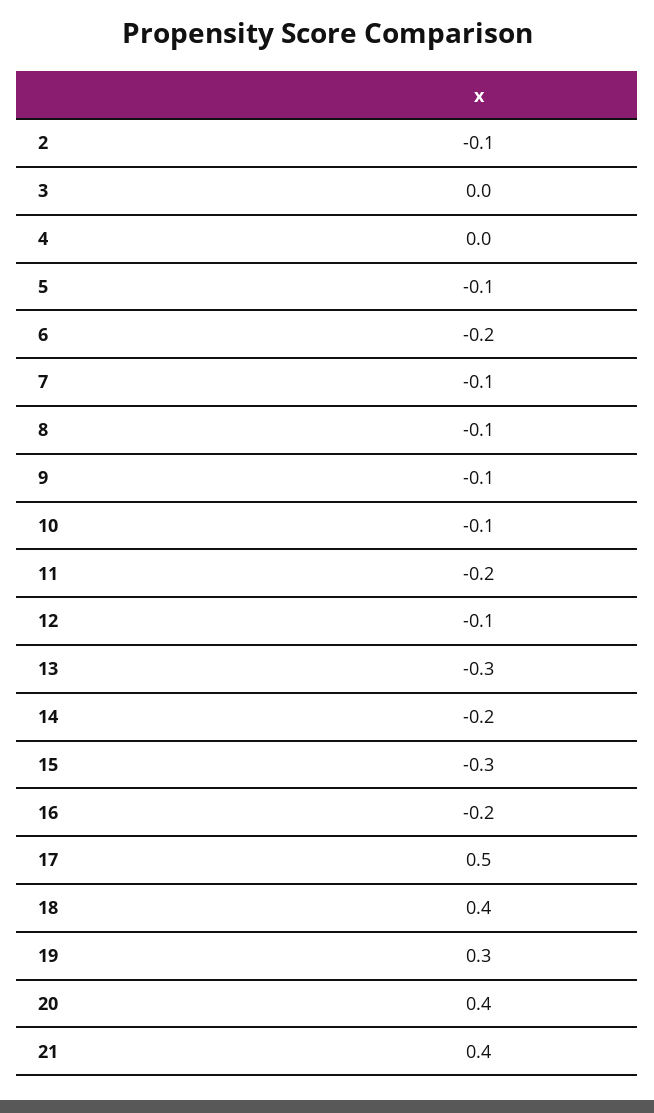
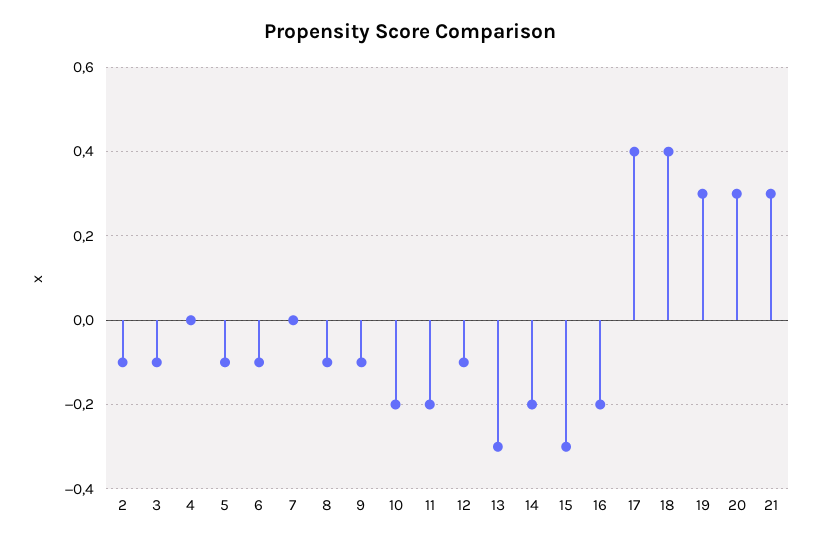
  {
    "2": -0.1,
-   "3": 0,
+   "3": -0.1,
    "4": 0,
    "5": -0.1,
-   "6": -0.2,
+   "6": -0.1,
-   "7": -0.1,
+   "7": 0,
    "8": -0.1,
    "9": -0.1,
-   "10": -0.1,
+   "10": -0.2,
    "11": -0.2,
    "12": -0.1,
    "13": -0.3,
    "14": -0.2,
    "15": -0.3,
    "16": -0.2,
-   "17": 0.5,
+   "17": 0.4,
    "18": 0.4,
    "19": 0.3,
-   "20": 0.4,
+   "20": 0.3,
-   "21": 0.4
+   "21": 0.3
  }

